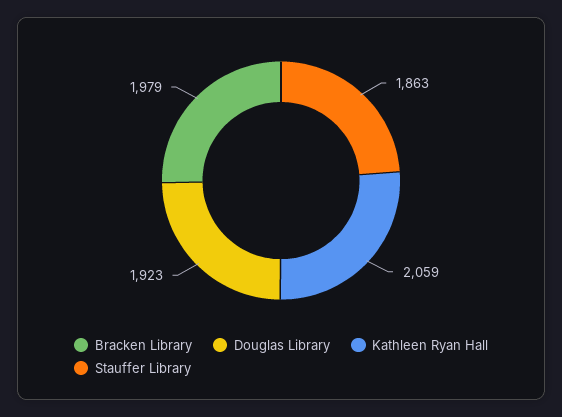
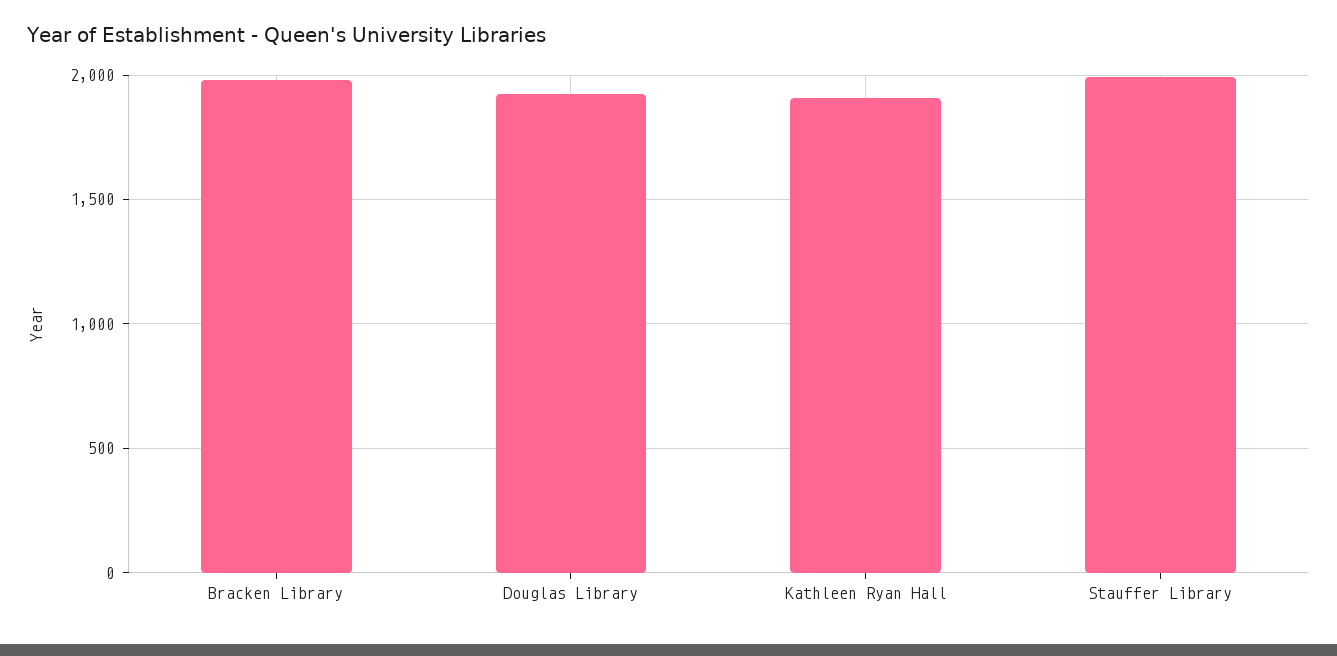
  {
    "Bracken Library": 1979,
    "Douglas Library": 1923,
-   "Kathleen Ryan Hall": 2059,
+   "Kathleen Ryan Hall": 1900,
-   "Stauffer Library": 1863
+   "Stauffer Library": 2000
  }

